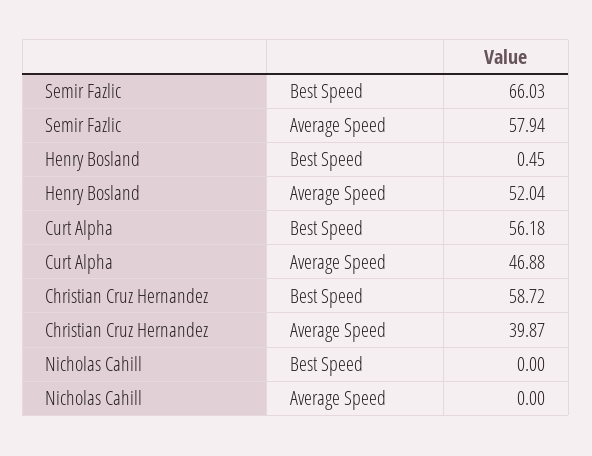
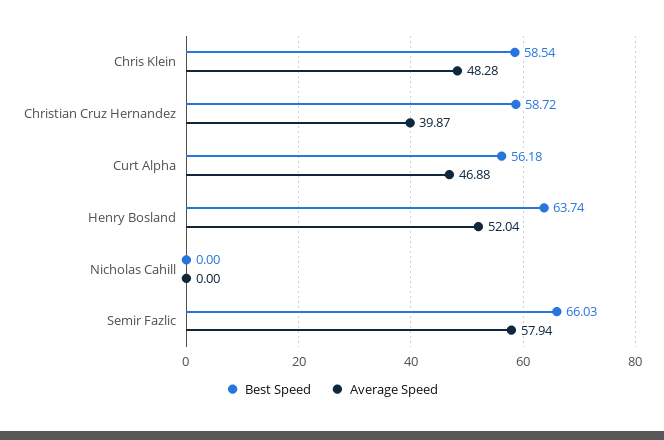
  {
    "Best Speed": {
      "Semir Fazlic": 66.03,
-     "Henry Bosland": 0.45,
+     "Henry Bosland": 63.74,
      "Curt Alpha": 56.18,
      "Christian Cruz Hernandez": 58.72,
-     "Nicholas Cahill": 0
+     "Nicholas Cahill": 0,
+     "Chris Klein": 58.54
    },
    "Average Speed": {
      "Semir Fazlic": 57.94,
      "Henry Bosland": 52.04,
      "Curt Alpha": 46.88,
      "Christian Cruz Hernandez": 39.87,
-     "Nicholas Cahill": 0
+     "Nicholas Cahill": 0,
+     "Chris Klein": 48.28
    }
  }

